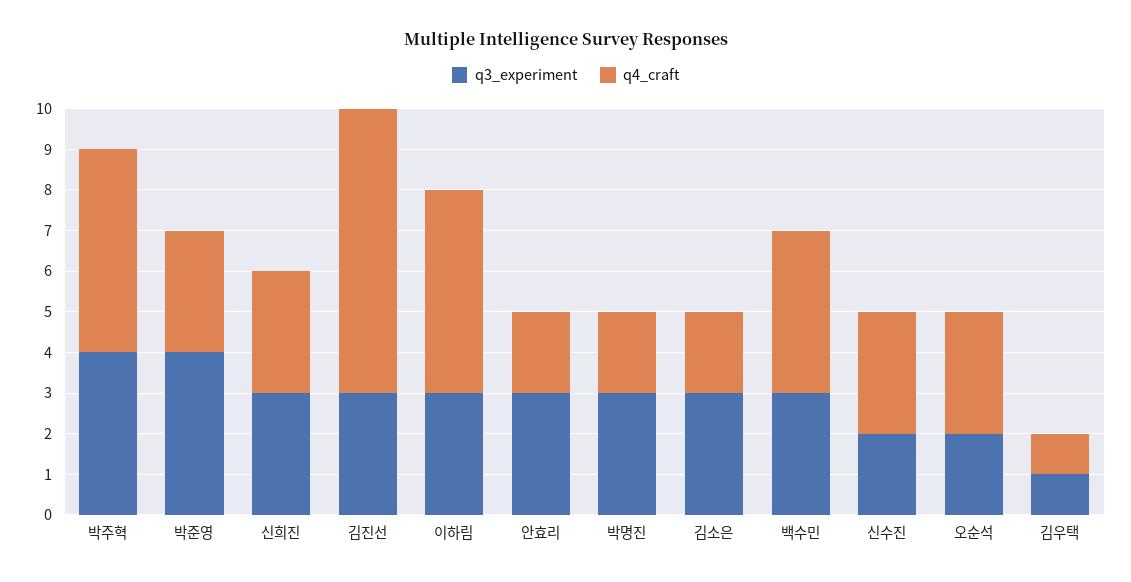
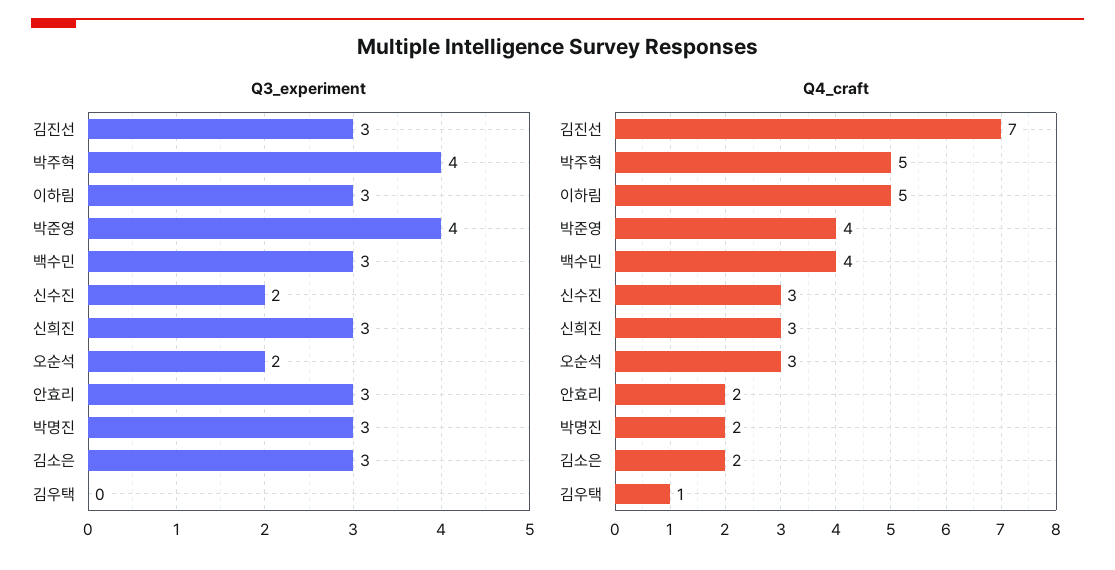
  {
    "q3_experiment": {
      "박주혁": 4,
      "박준영": 4,
      "신희진": 3,
      "김진선": 3,
      "이하림": 3,
      "안효리": 3,
      "박명진": 3,
      "김소은": 3,
      "백수민": 3,
      "신수진": 2,
      "오순석": 2,
-     "김우택": 1
+     "김우택": 0
    },
    "q4_craft": {
      "박주혁": 5,
-     "박준영": 3,
+     "박준영": 4,
      "신희진": 3,
      "김진선": 7,
      "이하림": 5,
      "안효리": 2,
      "박명진": 2,
      "김소은": 2,
      "백수민": 4,
      "신수진": 3,
      "오순석": 3,
      "김우택": 1
    }
  }

